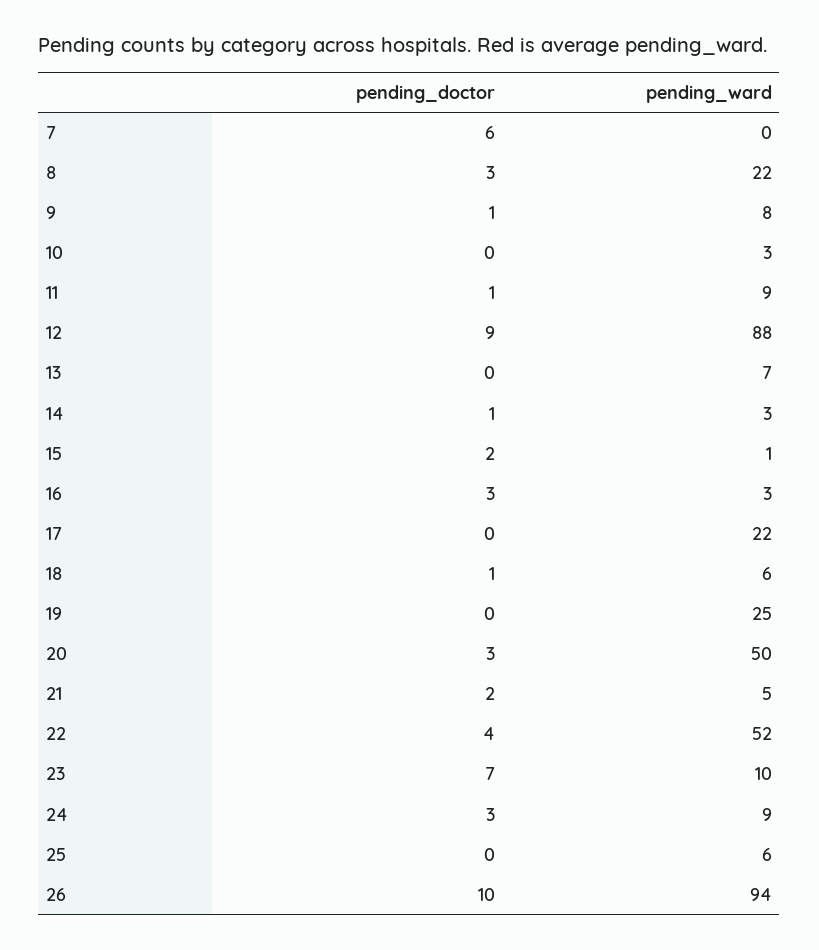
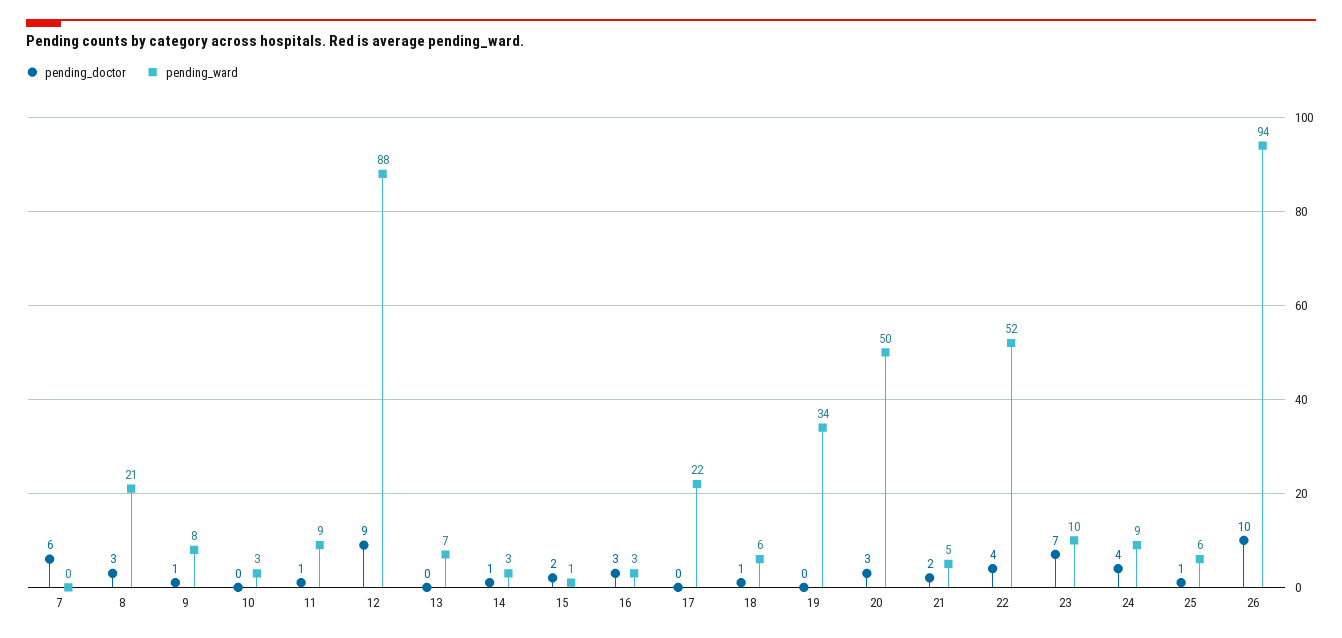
  {
    "pending_doctor": {
      "7": 6,
      "8": 3,
      "9": 1,
      "10": 0,
      "11": 1,
      "12": 9,
      "13": 0,
      "14": 1,
      "15": 2,
      "16": 3,
      "17": 0,
      "18": 1,
      "19": 0,
      "20": 3,
      "21": 2,
      "22": 4,
      "23": 7,
-     "24": 3,
+     "24": 4,
-     "25": 0,
+     "25": 1,
      "26": 10
    },
    "pending_ward": {
      "7": 0,
-     "8": 22,
+     "8": 21,
      "9": 8,
      "10": 3,
      "11": 9,
      "12": 88,
      "13": 7,
      "14": 3,
      "15": 1,
      "16": 3,
      "17": 22,
      "18": 6,
-     "19": 25,
+     "19": 34,
      "20": 50,
      "21": 5,
      "22": 52,
      "23": 10,
      "24": 9,
      "25": 6,
      "26": 94
    }
  }

